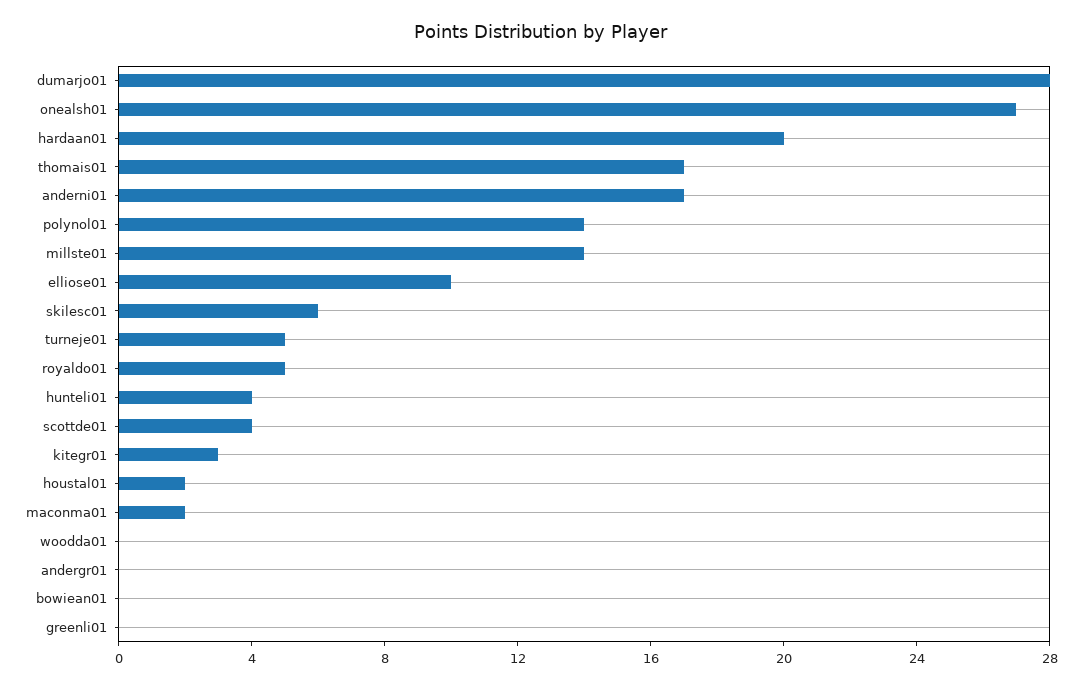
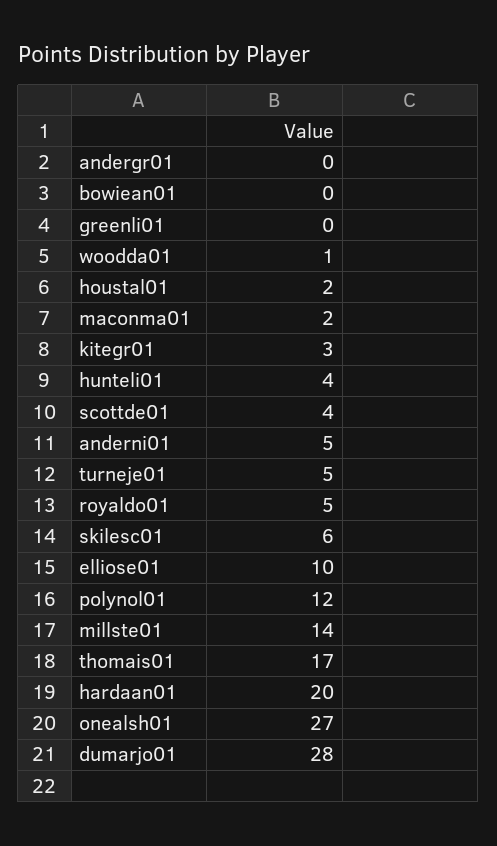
  {
    "dumarjo01": 28,
    "onealsh01": 27,
    "hardaan01": 20,
    "thomais01": 17,
-   "anderni01": 17,
+   "anderni01": 5,
-   "polynol01": 14,
+   "polynol01": 12,
    "millste01": 14,
    "elliose01": 10,
    "skilesc01": 6,
    "turneje01": 5,
    "royaldo01": 5,
    "hunteli01": 4,
    "scottde01": 4,
    "kitegr01": 3,
    "houstal01": 2,
    "maconma01": 2,
-   "woodda01": 0,
+   "woodda01": 1,
    "andergr01": 0,
    "bowiean01": 0,
    "greenli01": 0
  }

